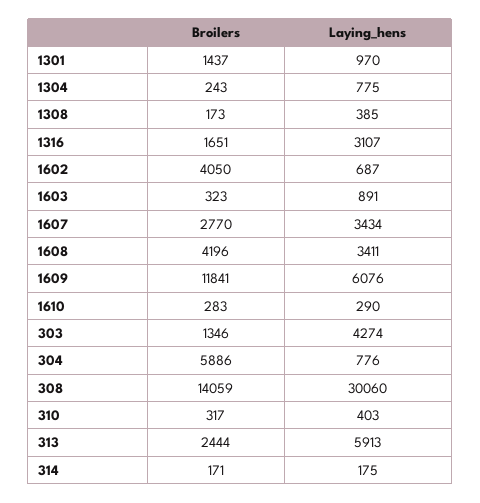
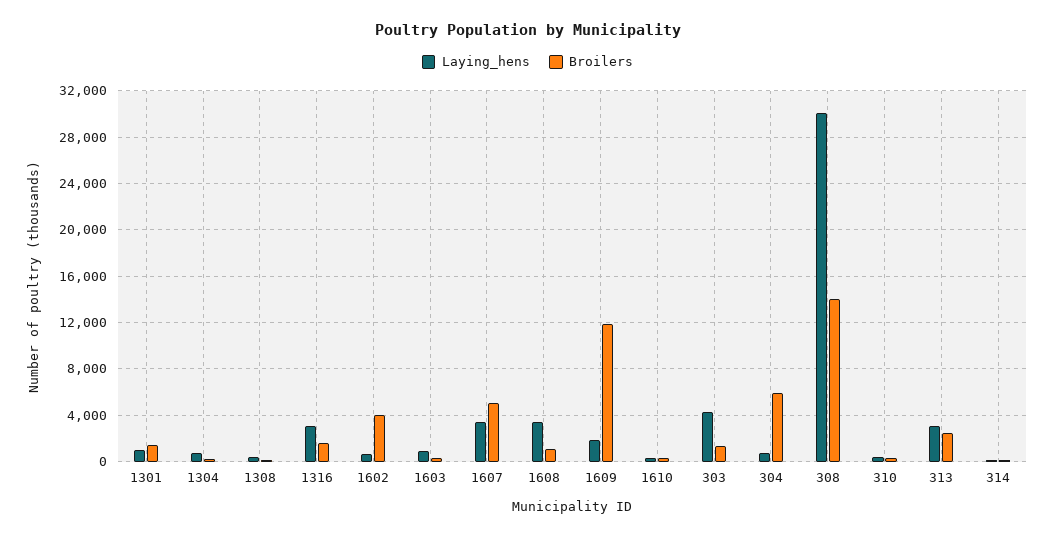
  {
    "Broilers": {
      "1301": 1437,
      "1304": 243,
      "1308": 173,
      "1316": 1651,
      "1602": 4050,
      "1603": 323,
-     "1607": 2770,
+     "1607": 5000,
-     "1608": 4196,
+     "1608": 1000,
      "1609": 11841,
      "1610": 283,
      "303": 1346,
      "304": 5886,
      "308": 14059,
      "310": 317,
      "313": 2444,
      "314": 171
    },
    "Laying_hens": {
      "1301": 970,
      "1304": 775,
      "1308": 385,
      "1316": 3107,
      "1602": 687,
      "1603": 891,
      "1607": 3434,
      "1608": 3411,
-     "1609": 6076,
+     "1609": 2000,
      "1610": 290,
      "303": 4274,
      "304": 776,
      "308": 30060,
      "310": 403,
-     "313": 5913,
+     "313": 3000,
      "314": 175
    }
  }

